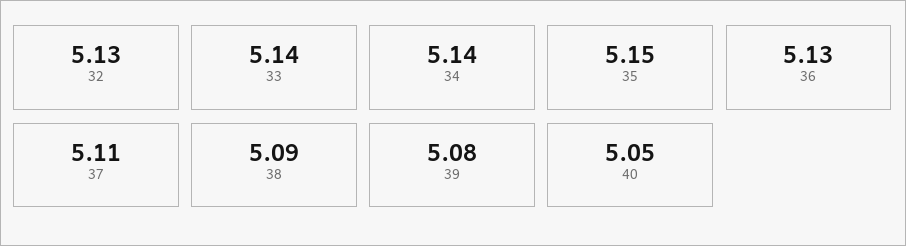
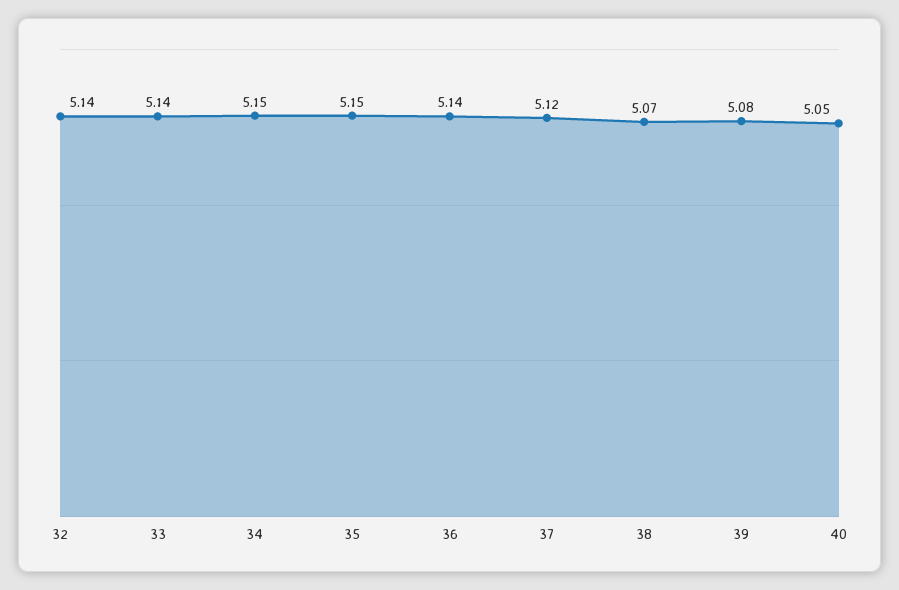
  {
-   "32": 5.13,
+   "32": 5.14,
    "33": 5.14,
-   "34": 5.14,
+   "34": 5.15,
    "35": 5.15,
-   "36": 5.13,
+   "36": 5.14,
-   "37": 5.11,
+   "37": 5.12,
-   "38": 5.09,
+   "38": 5.07,
    "39": 5.08,
    "40": 5.05
  }

